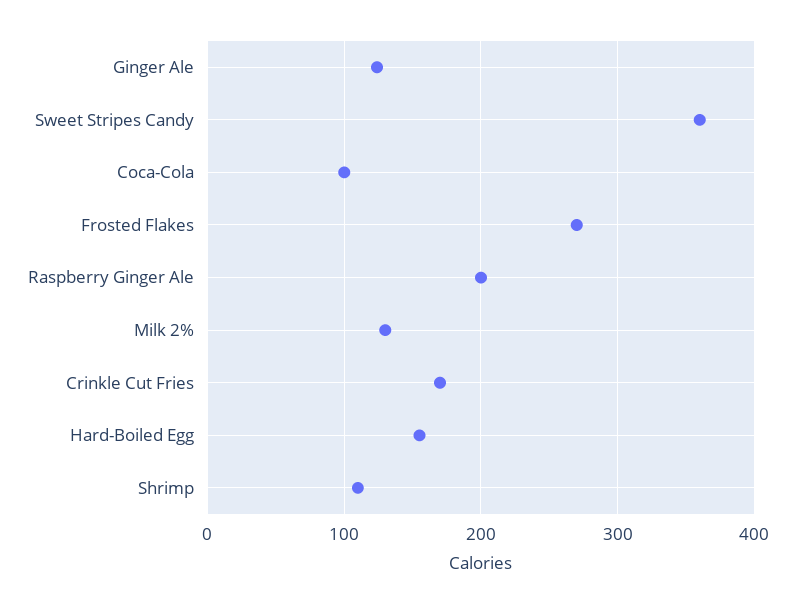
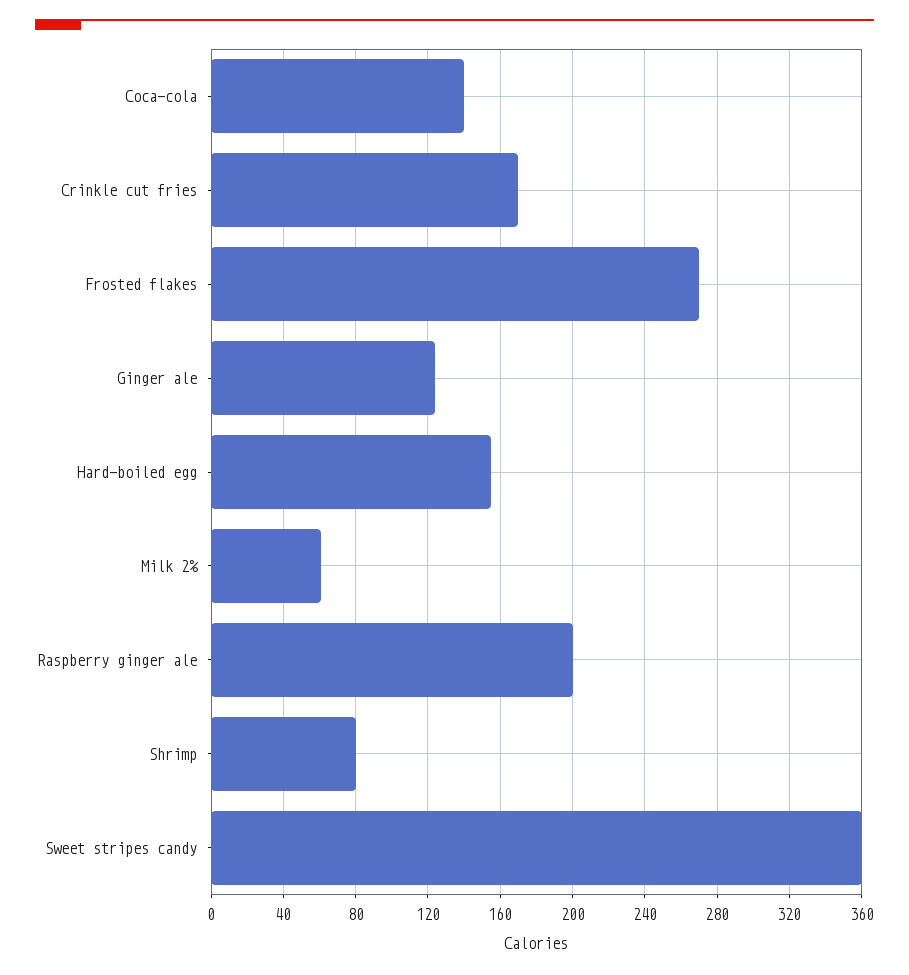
  {
    "Ginger Ale": 125,
    "Sweet Stripes Candy": 360,
-   "Coca-Cola": 100,
+   "Coca-Cola": 140,
    "Frosted Flakes": 270,
    "Raspberry Ginger Ale": 200,
-   "Milk 2%": 130,
+   "Milk 2%": 60,
    "Crinkle Cut Fries": 170,
    "Hard-Boiled Egg": 155,
-   "Shrimp": 110
+   "Shrimp": 80
  }

